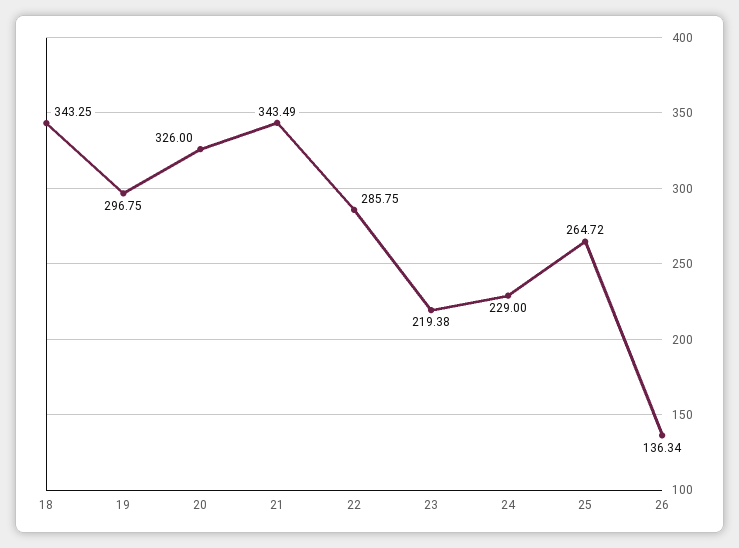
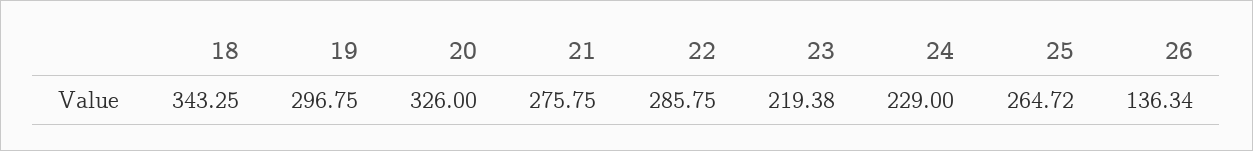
  {
    "18": 343.25,
    "19": 296.75,
    "20": 326,
-   "21": 343.49,
+   "21": 275.75,
    "22": 285.75,
    "23": 219.38,
    "24": 229,
    "25": 264.72,
    "26": 136.34
  }

